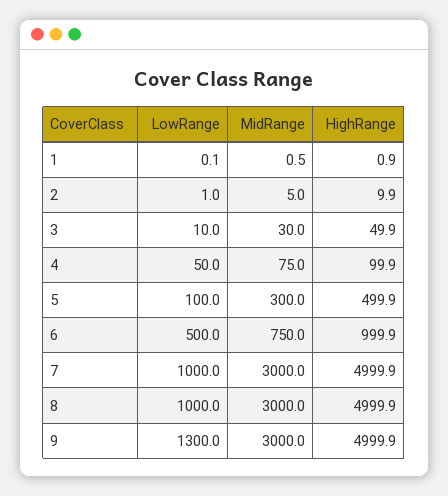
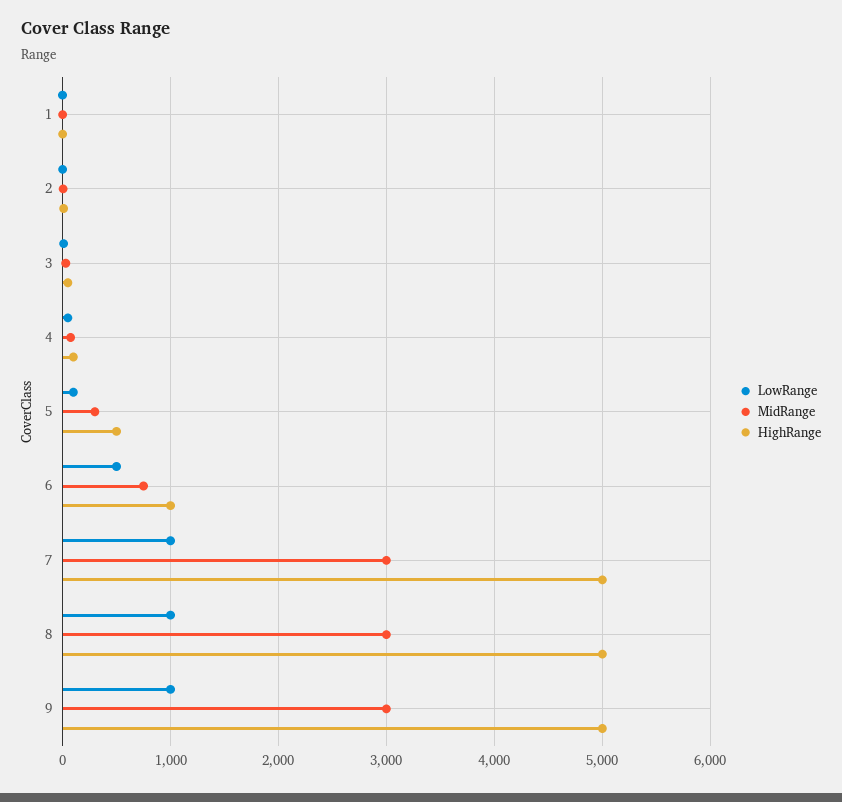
  {
    "LowRange": {
      "1": 0.1,
      "2": 1,
      "3": 10,
      "4": 50,
      "5": 100,
      "6": 500,
      "7": 1000,
      "8": 1000,
-     "9": 1300
+     "9": 1000
    },
    "MidRange": {
      "1": 0.5,
      "2": 5,
      "3": 30,
      "4": 75,
      "5": 300,
      "6": 750,
      "7": 3000,
      "8": 3000,
      "9": 3000
    },
    "HighRange": {
      "1": 0.9,
      "2": 9.9,
      "3": 49.9,
      "4": 99.9,
      "5": 499.9,
      "6": 999.9,
      "7": 4999.9,
      "8": 4999.9,
      "9": 4999.9
    }
  }

